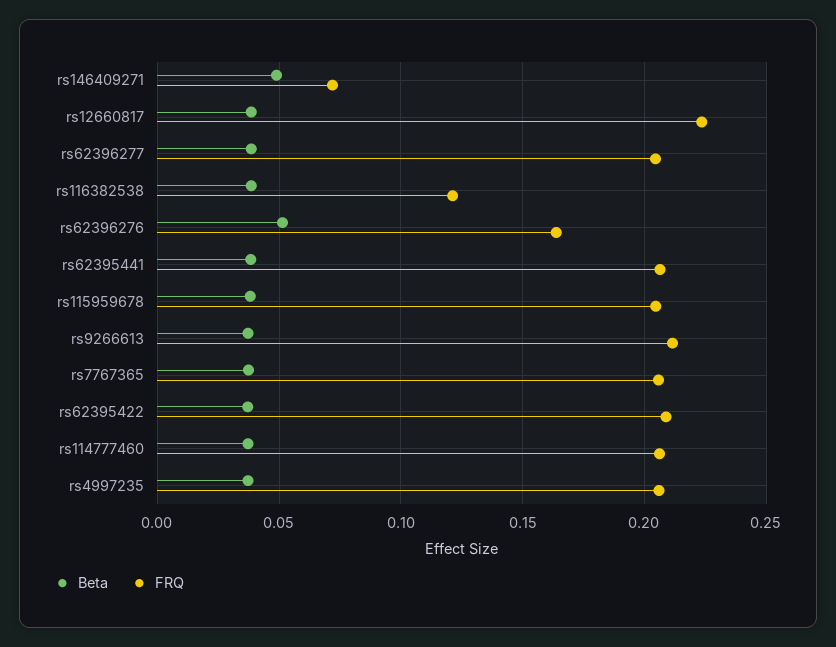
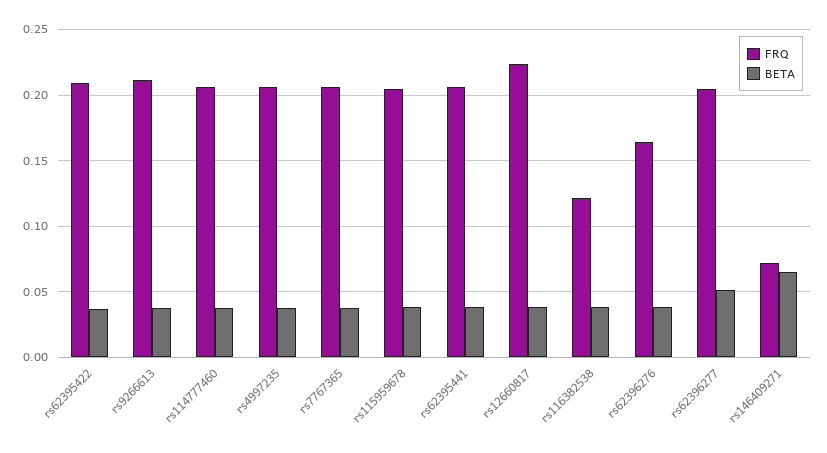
  {
    "Beta": {
-     "rs146409271": 0.05,
+     "rs146409271": 0.065,
      "rs12660817": 0.04,
-     "rs62396277": 0.04,
+     "rs62396277": 0.05,
      "rs116382538": 0.04,
-     "rs62396276": 0.05,
+     "rs62396276": 0.04,
      "rs62395441": 0.04,
      "rs115959678": 0.04,
      "rs9266613": 0.035,
      "rs7767365": 0.04,
      "rs62395422": 0.035,
      "rs114777460": 0.035,
      "rs4997235": 0.035
    },
    "FRQ": {
      "rs146409271": 0.07,
      "rs12660817": 0.225,
      "rs62396277": 0.205,
      "rs116382538": 0.12,
      "rs62396276": 0.165,
      "rs62395441": 0.205,
      "rs115959678": 0.205,
      "rs9266613": 0.21,
      "rs7767365": 0.205,
      "rs62395422": 0.21,
      "rs114777460": 0.205,
      "rs4997235": 0.205
    }
  }

